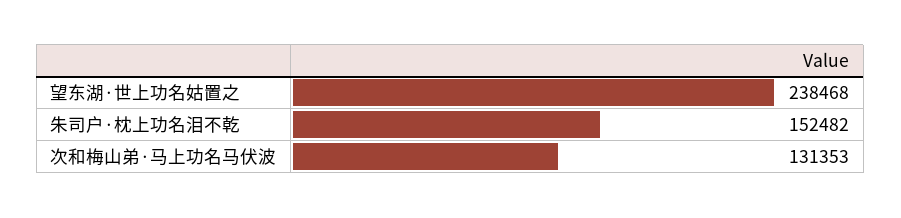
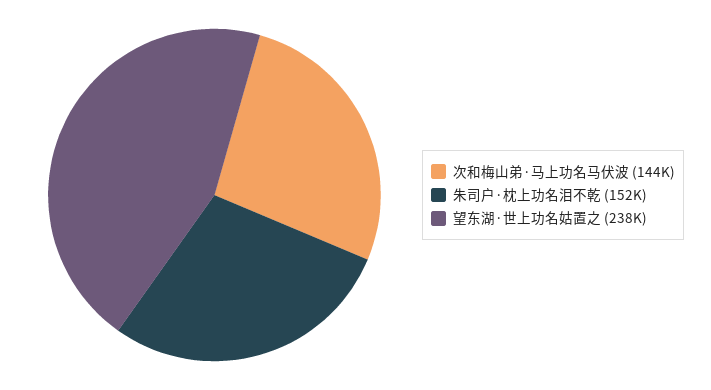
  {
    "望东湖·世上功名姑置之": 238468,
    "朱司户·枕上功名泪不乾": 152482,
-   "次和梅山弟·马上功名马伏波": 131353
+   "次和梅山弟·马上功名马伏波": 144000
  }

